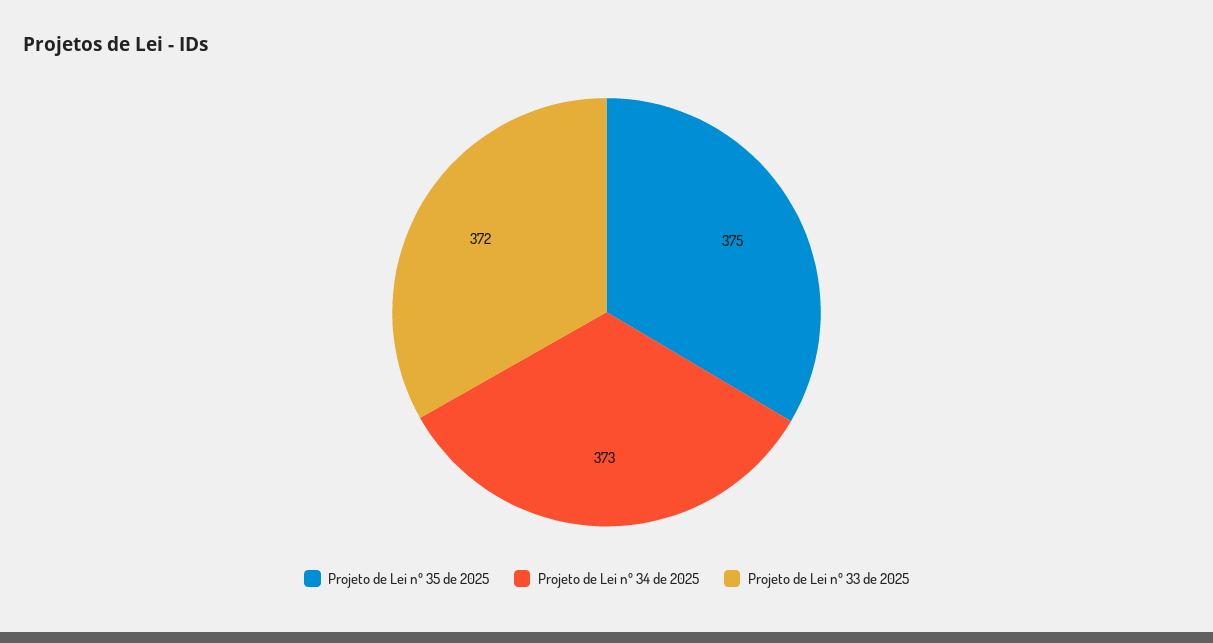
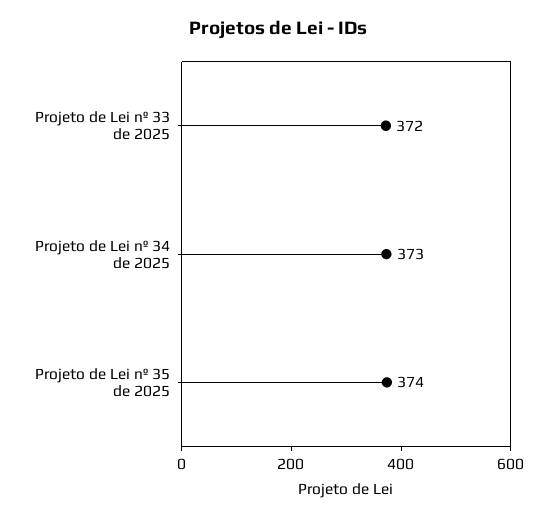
  {
-   "Projeto de Lei nº 35 de 2025": 375,
+   "Projeto de Lei nº 35 de 2025": 374,
    "Projeto de Lei nº 34 de 2025": 373,
    "Projeto de Lei nº 33 de 2025": 372
  }

